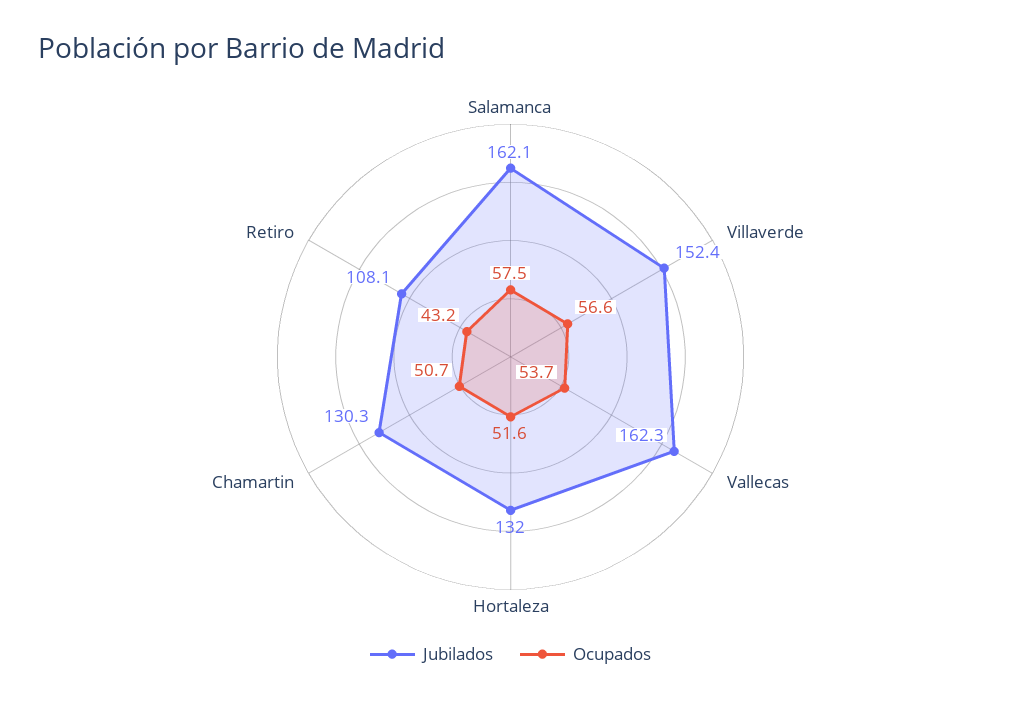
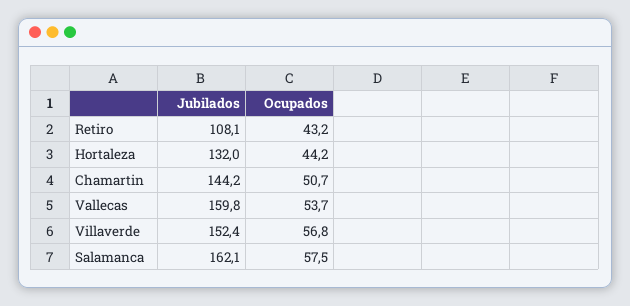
  {
    "Jubilados": {
      "Salamanca": 162.1,
      "Villaverde": 152.4,
-     "Vallecas": 162.3,
+     "Vallecas": 159.8,
      "Hortaleza": 132,
-     "Chamartin": 130.3,
+     "Chamartin": 144.2,
      "Retiro": 108.1
    },
    "Ocupados": {
      "Salamanca": 57.5,
-     "Villaverde": 56.6,
+     "Villaverde": 56.8,
      "Vallecas": 53.7,
-     "Hortaleza": 51.6,
+     "Hortaleza": 44.2,
      "Chamartin": 50.7,
      "Retiro": 43.2
    }
  }

